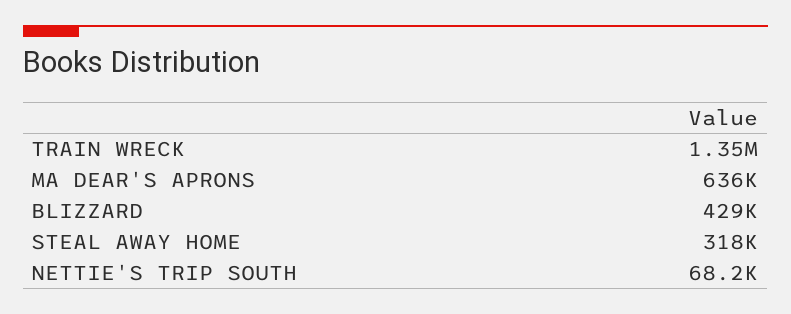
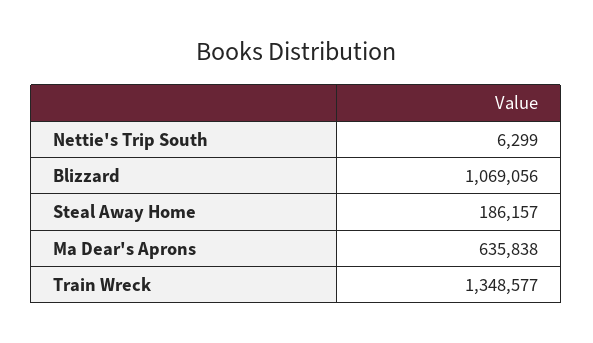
  {
    "TRAIN WRECK": 1348577,
    "MA DEAR'S APRONS": 635838,
-   "BLIZZARD": 429000,
+   "BLIZZARD": 1069056,
-   "STEAL AWAY HOME": 318000,
+   "STEAL AWAY HOME": 186157,
-   "NETTIE'S TRIP SOUTH": 68200
+   "NETTIE'S TRIP SOUTH": 6299
  }

